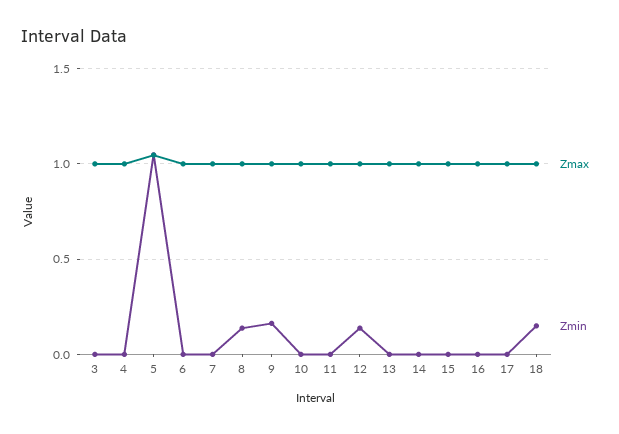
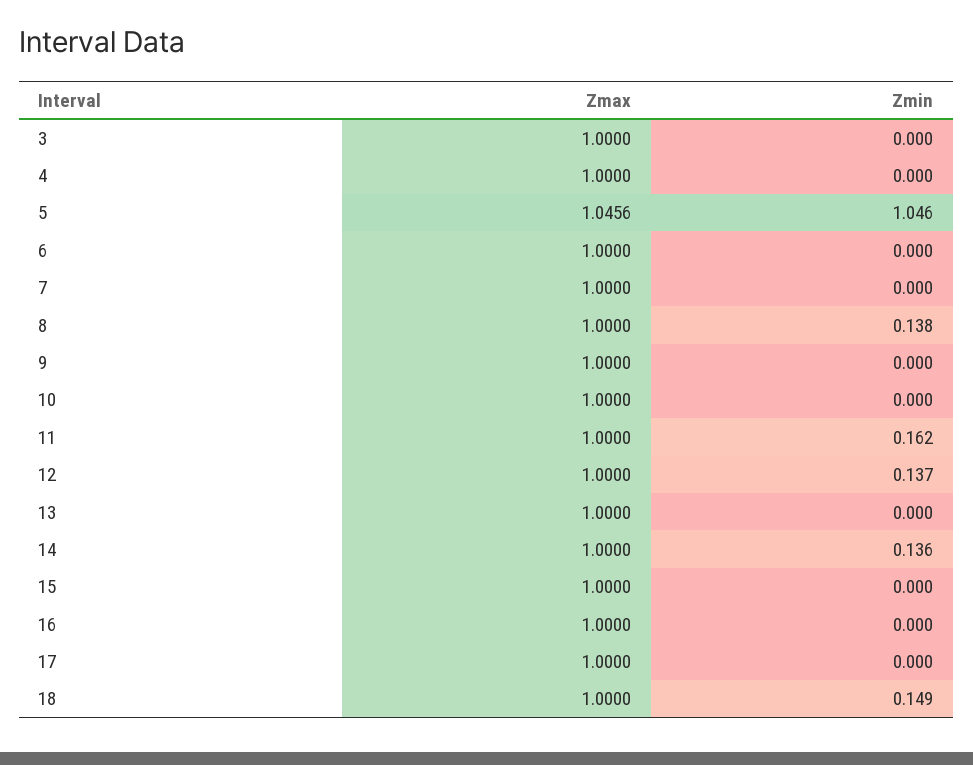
  {
    "Zmax": {
      "3": 1,
      "4": 1,
      "5": 1.0456,
      "6": 1,
      "7": 1,
      "8": 1,
      "9": 1,
      "10": 1,
      "11": 1,
      "12": 1,
      "13": 1,
      "14": 1,
      "15": 1,
      "16": 1,
      "17": 1,
      "18": 1
    },
    "Zmin": {
      "3": 0,
      "4": 0,
      "5": 1.046,
      "6": 0,
      "7": 0,
      "8": 0.138,
-     "9": 0.15,
+     "9": 0,
      "10": 0,
-     "11": 0,
+     "11": 0.162,
      "12": 0.137,
      "13": 0,
-     "14": 0,
+     "14": 0.136,
      "15": 0,
      "16": 0,
      "17": 0,
      "18": 0.149
    }
  }

